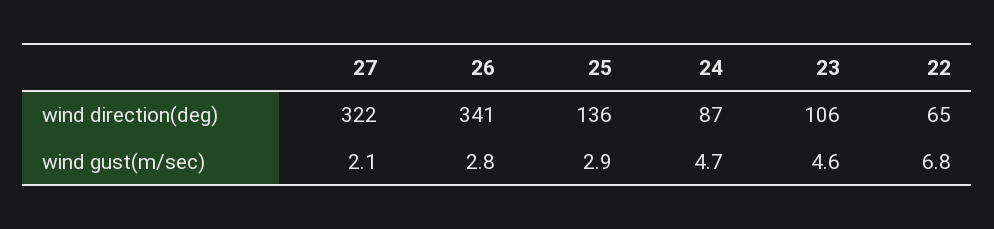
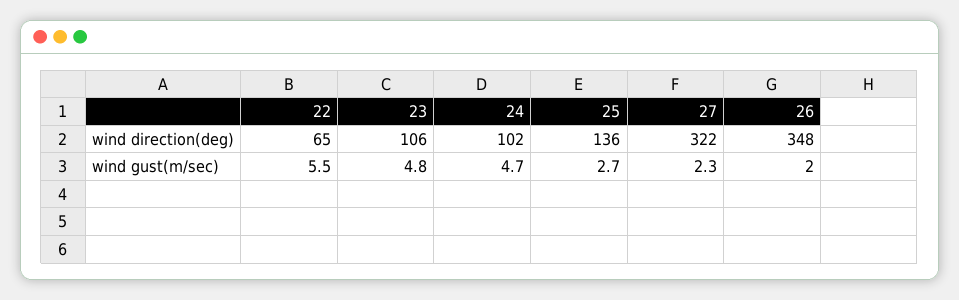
  {
    "27": {
      "wind direction(deg)": 322,
-     "wind gust(m/sec)": 2.1
+     "wind gust(m/sec)": 2.3
    },
    "26": {
-     "wind direction(deg)": 341,
+     "wind direction(deg)": 348,
-     "wind gust(m/sec)": 2.8
+     "wind gust(m/sec)": 2
    },
    "25": {
      "wind direction(deg)": 136,
-     "wind gust(m/sec)": 2.9
+     "wind gust(m/sec)": 2.7
    },
    "24": {
-     "wind direction(deg)": 87,
+     "wind direction(deg)": 102,
      "wind gust(m/sec)": 4.7
    },
    "23": {
      "wind direction(deg)": 106,
-     "wind gust(m/sec)": 4.6
+     "wind gust(m/sec)": 4.8
    },
    "22": {
      "wind direction(deg)": 65,
-     "wind gust(m/sec)": 6.8
+     "wind gust(m/sec)": 5.5
    }
  }

